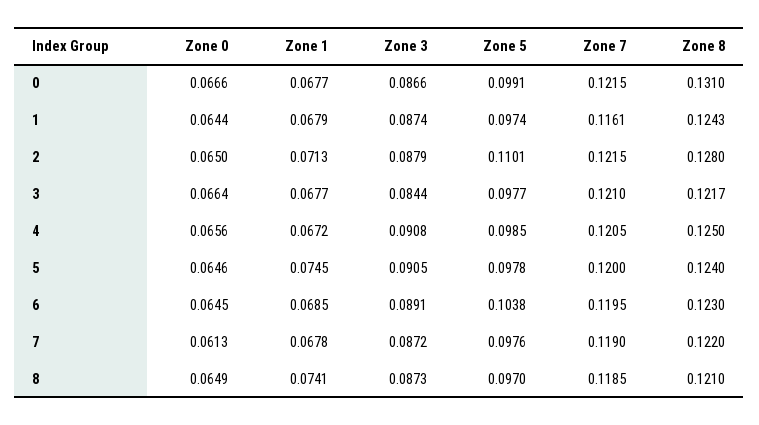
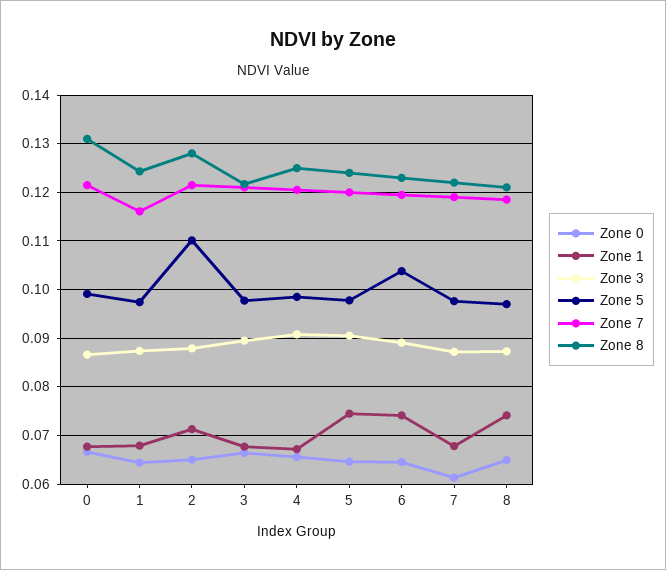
  {
    "Zone 0": {
      "0": 0.0666,
      "1": 0.0644,
      "2": 0.065,
      "3": 0.0664,
      "4": 0.0656,
      "5": 0.0646,
      "6": 0.0645,
      "7": 0.0613,
      "8": 0.0649
    },
    "Zone 1": {
      "0": 0.0677,
      "1": 0.0679,
      "2": 0.0713,
      "3": 0.0677,
      "4": 0.0672,
      "5": 0.0745,
-     "6": 0.0685,
+     "6": 0.074,
      "7": 0.0678,
      "8": 0.0741
    },
    "Zone 3": {
      "0": 0.0866,
      "1": 0.0874,
      "2": 0.0879,
-     "3": 0.0844,
+     "3": 0.09,
      "4": 0.0908,
      "5": 0.0905,
      "6": 0.0891,
      "7": 0.0872,
      "8": 0.0873
    },
    "Zone 5": {
      "0": 0.0991,
      "1": 0.0974,
      "2": 0.1101,
      "3": 0.0977,
      "4": 0.0985,
      "5": 0.0978,
      "6": 0.1038,
      "7": 0.0976,
      "8": 0.097
    },
    "Zone 7": {
      "0": 0.1215,
      "1": 0.1161,
      "2": 0.1215,
      "3": 0.121,
      "4": 0.1205,
      "5": 0.12,
      "6": 0.1195,
      "7": 0.119,
      "8": 0.1185
    },
    "Zone 8": {
      "0": 0.131,
      "1": 0.1243,
      "2": 0.128,
      "3": 0.1217,
      "4": 0.125,
      "5": 0.124,
      "6": 0.123,
      "7": 0.122,
      "8": 0.121
    }
  }

